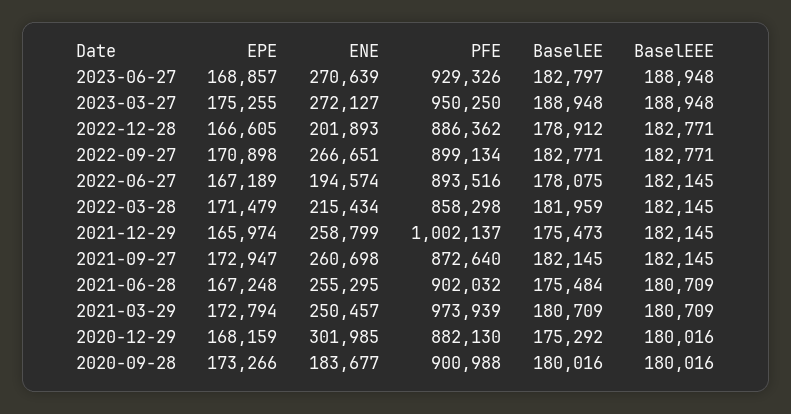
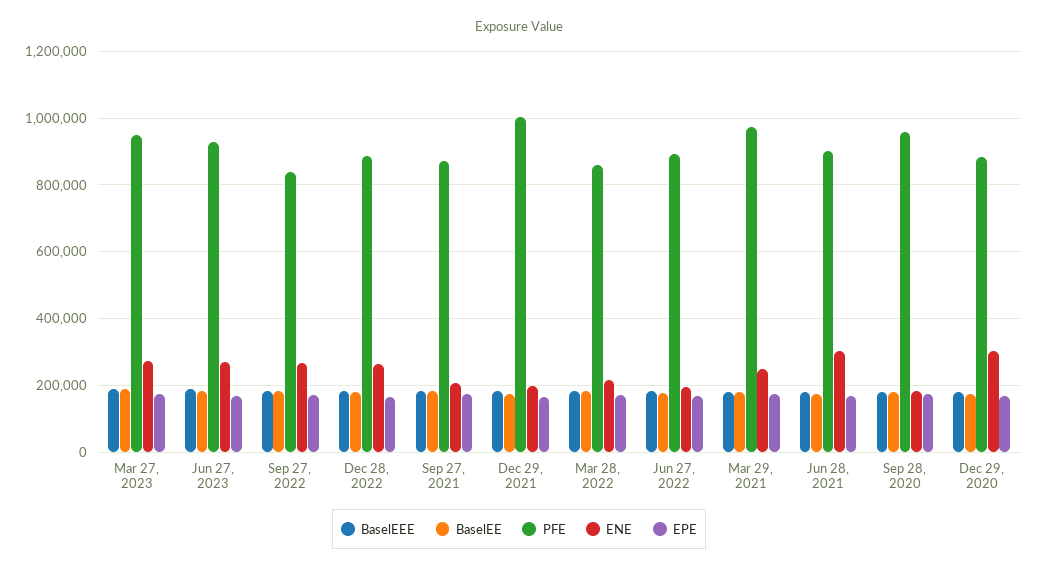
  {
    "EPE": {
      "2023-06-27": 168857,
      "2023-03-27": 175255,
      "2022-12-28": 166605,
      "2022-09-27": 170898,
      "2022-06-27": 167189,
      "2022-03-28": 171479,
      "2021-12-29": 165974,
      "2021-09-27": 172947,
      "2021-06-28": 167248,
      "2021-03-29": 172794,
      "2020-12-29": 168159,
      "2020-09-28": 173266
    },
    "ENE": {
      "2023-06-27": 270639,
      "2023-03-27": 272127,
-     "2022-12-28": 201893,
+     "2022-12-28": 260000,
      "2022-09-27": 266651,
      "2022-06-27": 194574,
      "2022-03-28": 215434,
-     "2021-12-29": 258799,
+     "2021-12-29": 200000,
-     "2021-09-27": 260698,
+     "2021-09-27": 200000,
-     "2021-06-28": 255295,
+     "2021-06-28": 300000,
      "2021-03-29": 250457,
      "2020-12-29": 301985,
      "2020-09-28": 183677
    },
    "PFE": {
      "2023-06-27": 929326,
      "2023-03-27": 950250,
      "2022-12-28": 886362,
-     "2022-09-27": 899134,
+     "2022-09-27": 840000,
      "2022-06-27": 893516,
      "2022-03-28": 858298,
      "2021-12-29": 1002137,
      "2021-09-27": 872640,
      "2021-06-28": 902032,
      "2021-03-29": 973939,
      "2020-12-29": 882130,
-     "2020-09-28": 900988
+     "2020-09-28": 960000
    },
    "BaselEE": {
      "2023-06-27": 182797,
      "2023-03-27": 188948,
      "2022-12-28": 178912,
      "2022-09-27": 182771,
      "2022-06-27": 178075,
      "2022-03-28": 181959,
      "2021-12-29": 175473,
      "2021-09-27": 182145,
      "2021-06-28": 175484,
      "2021-03-29": 180709,
      "2020-12-29": 175292,
      "2020-09-28": 180016
    },
    "BaselEEE": {
      "2023-06-27": 188948,
      "2023-03-27": 188948,
      "2022-12-28": 182771,
      "2022-09-27": 182771,
      "2022-06-27": 182145,
      "2022-03-28": 182145,
      "2021-12-29": 182145,
      "2021-09-27": 182145,
      "2021-06-28": 180709,
      "2021-03-29": 180709,
      "2020-12-29": 180016,
      "2020-09-28": 180016
    }
  }

